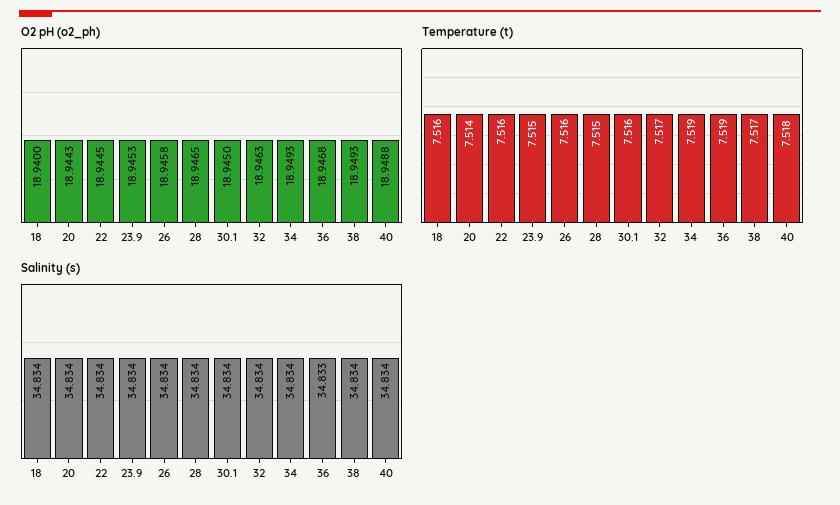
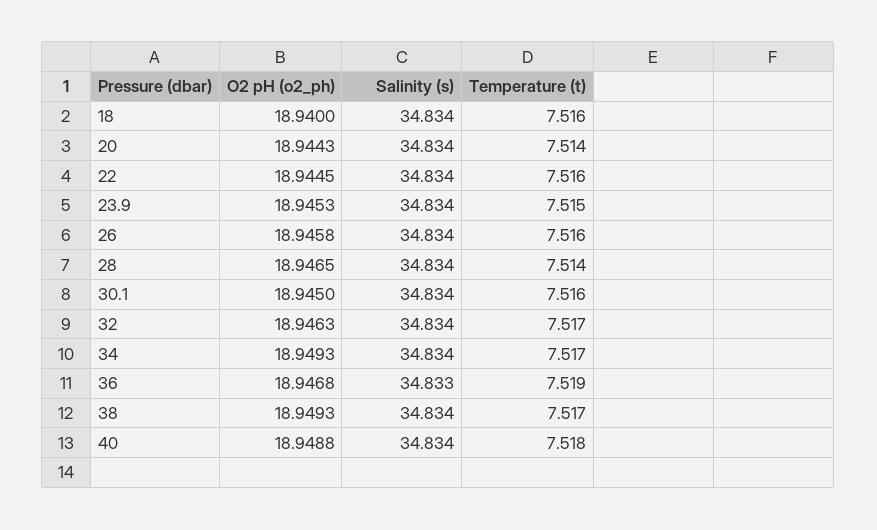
  {
    "O2 pH (o2_ph)": {
      "18": 18.94,
      "20": 18.9443,
      "22": 18.9445,
      "23.9": 18.9453,
      "26": 18.9458,
      "28": 18.9465,
      "30.1": 18.945,
      "32": 18.9463,
      "34": 18.9493,
      "36": 18.9468,
      "38": 18.9493,
      "40": 18.9488
    },
    "Temperature (t)": {
      "18": 7.516,
      "20": 7.514,
      "22": 7.516,
      "23.9": 7.515,
      "26": 7.516,
-     "28": 7.515,
+     "28": 7.514,
      "30.1": 7.516,
      "32": 7.517,
-     "34": 7.519,
+     "34": 7.517,
      "36": 7.519,
      "38": 7.517,
      "40": 7.518
    },
    "Salinity (s)": {
      "18": 34.834,
      "20": 34.834,
      "22": 34.834,
      "23.9": 34.834,
      "26": 34.834,
      "28": 34.834,
      "30.1": 34.834,
      "32": 34.834,
      "34": 34.834,
      "36": 34.833,
      "38": 34.834,
      "40": 34.834
    }
  }

